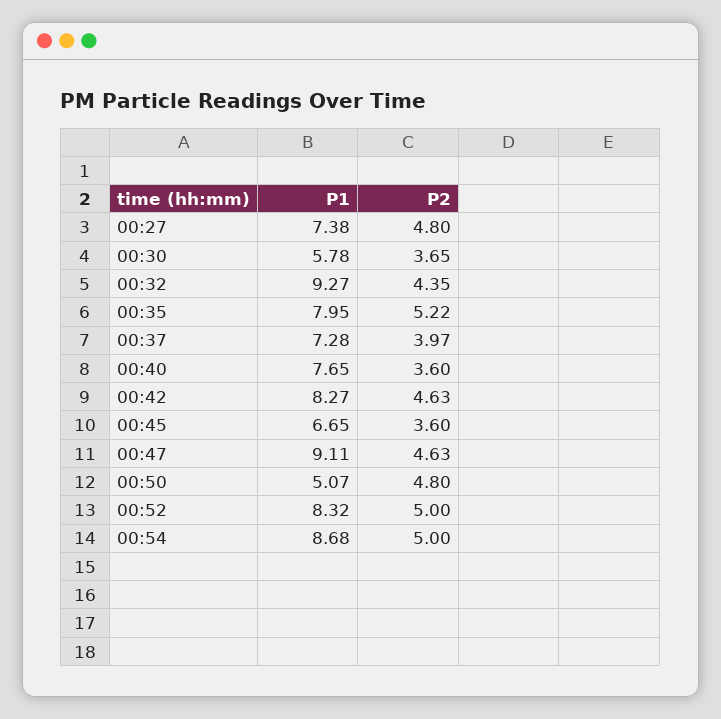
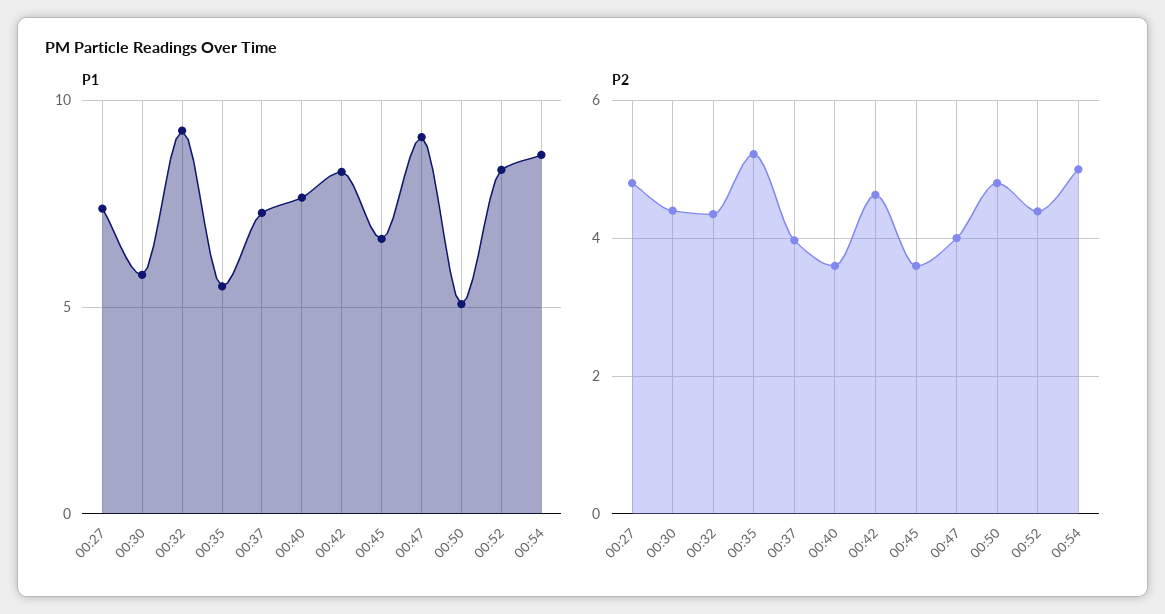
  {
    "P1": {
      "00:27": 7.38,
      "00:30": 5.78,
      "00:32": 9.27,
-     "00:35": 7.95,
+     "00:35": 5.5,
      "00:37": 7.28,
      "00:40": 7.65,
      "00:42": 8.27,
      "00:45": 6.65,
      "00:47": 9.11,
      "00:50": 5.07,
      "00:52": 8.32,
      "00:54": 8.68
    },
    "P2": {
      "00:27": 4.8,
-     "00:30": 3.65,
+     "00:30": 4.4,
      "00:32": 4.35,
      "00:35": 5.22,
      "00:37": 3.97,
      "00:40": 3.6,
      "00:42": 4.63,
      "00:45": 3.6,
-     "00:47": 4.63,
+     "00:47": 4,
      "00:50": 4.8,
-     "00:52": 5,
+     "00:52": 4.4,
      "00:54": 5
    }
  }

